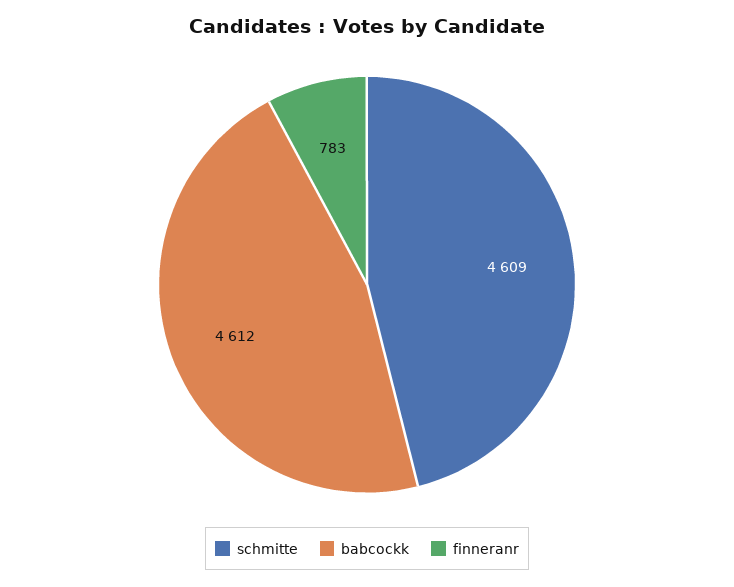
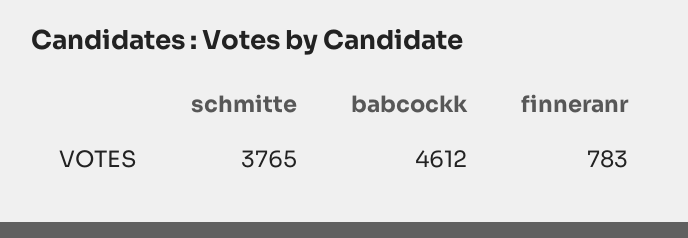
  {
-   "schmitte": 4609,
+   "schmitte": 3765,
    "babcockk": 4612,
    "finneranr": 783
  }

